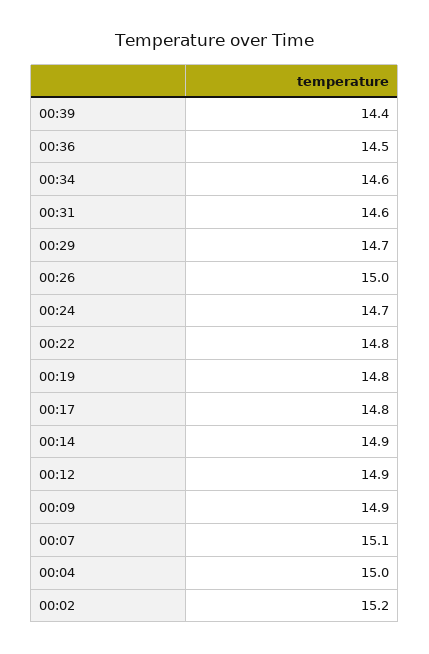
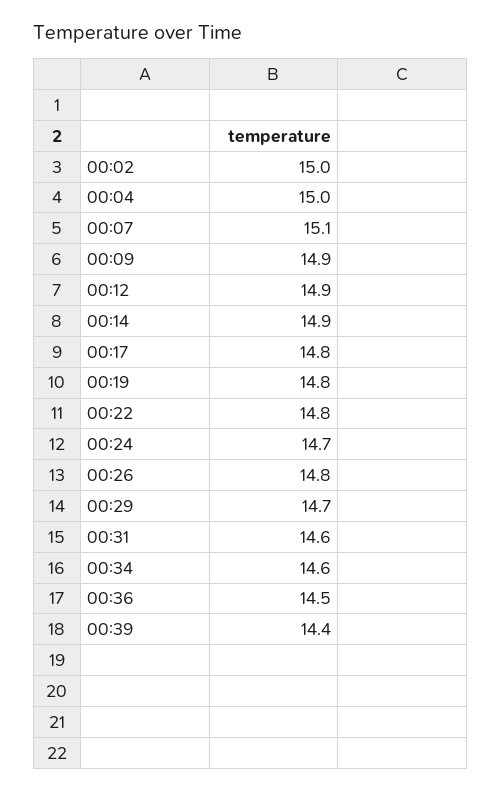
  {
    "00:39": 14.4,
    "00:36": 14.5,
    "00:34": 14.6,
    "00:31": 14.6,
    "00:29": 14.7,
-   "00:26": 15,
+   "00:26": 14.8,
    "00:24": 14.7,
    "00:22": 14.8,
    "00:19": 14.8,
    "00:17": 14.8,
    "00:14": 14.9,
    "00:12": 14.9,
    "00:09": 14.9,
    "00:07": 15.1,
    "00:04": 15,
-   "00:02": 15.2
+   "00:02": 15
  }

